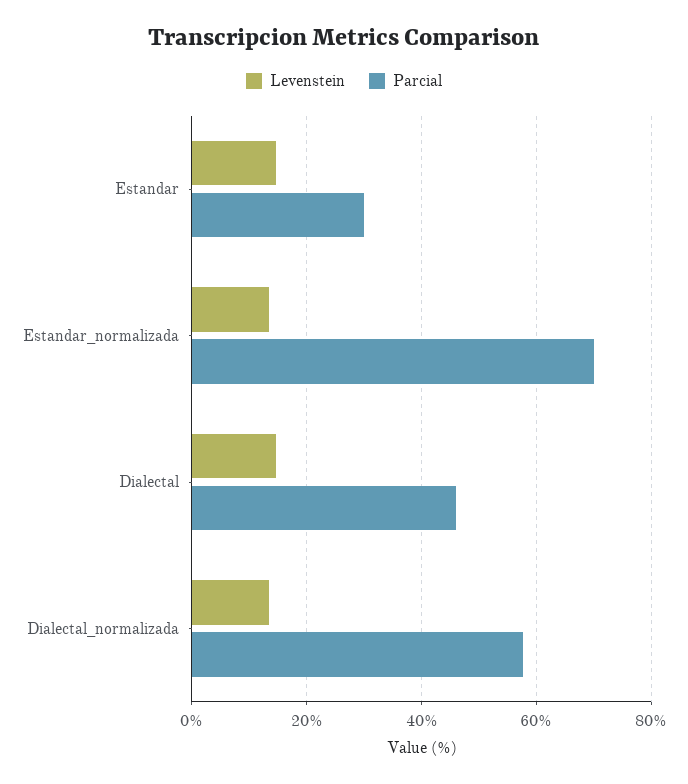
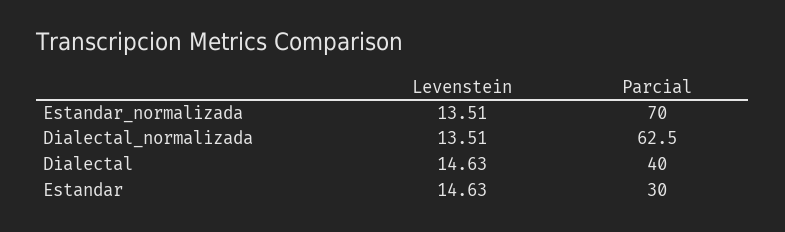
  {
    "Levenstein": {
      "Estandar": 14.63,
      "Estandar_normalizada": 13.51,
      "Dialectal": 14.63,
      "Dialectal_normalizada": 13.51
    },
    "Parcial": {
      "Estandar": 30,
      "Estandar_normalizada": 70,
-     "Dialectal": 46,
+     "Dialectal": 40,
-     "Dialectal_normalizada": 58
+     "Dialectal_normalizada": 62.5
    }
  }

